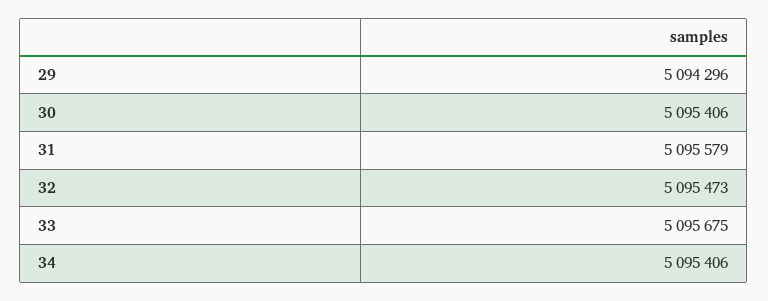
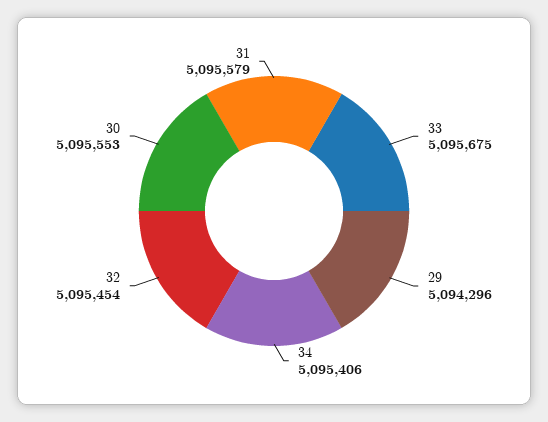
  {
    "29": 5094296,
-   "30": 5095406,
+   "30": 5095553,
    "31": 5095579,
-   "32": 5095473,
+   "32": 5095454,
    "33": 5095675,
    "34": 5095406
  }

